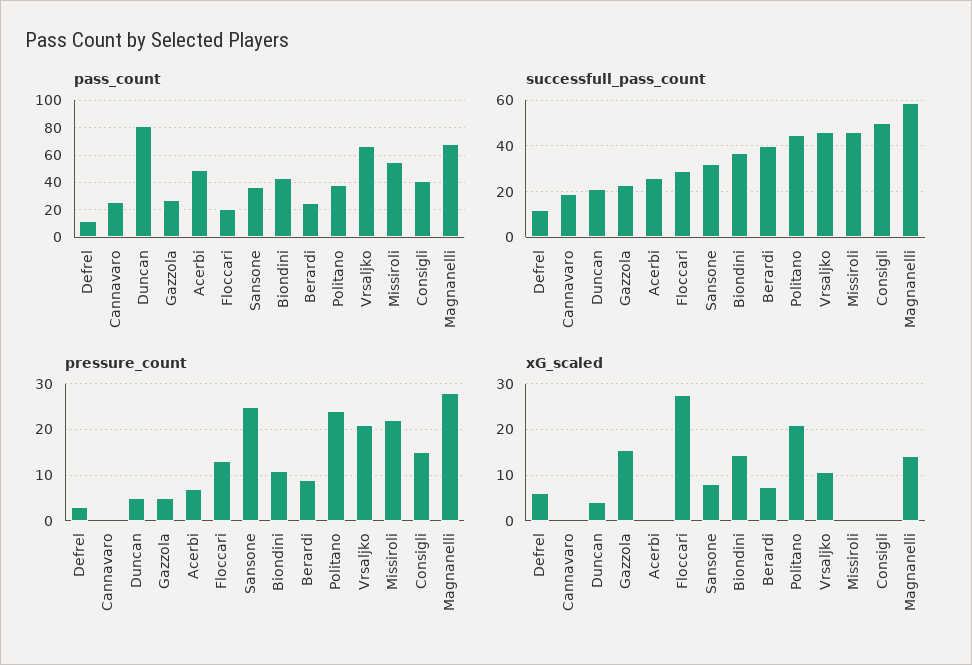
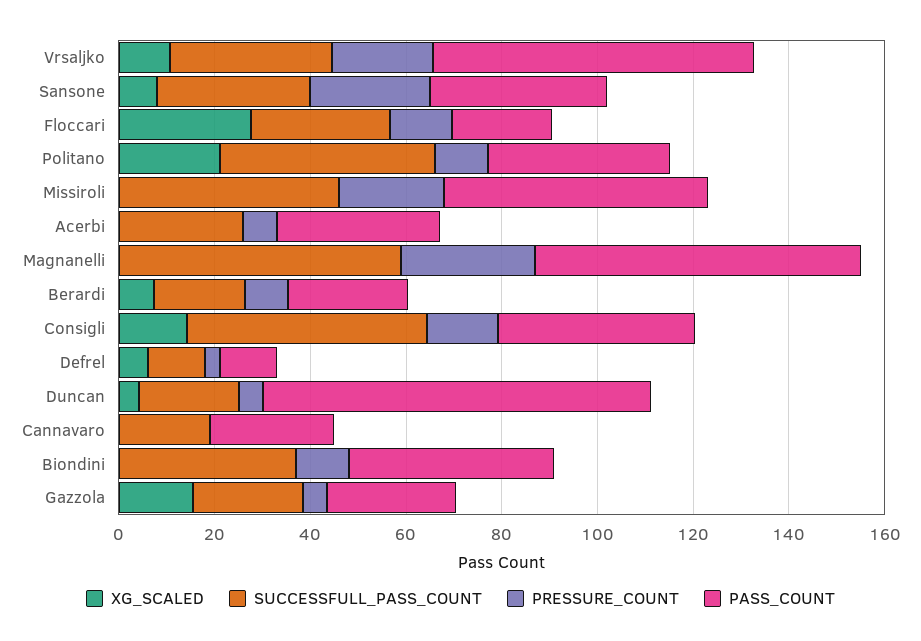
  {
    "pass_count": {
      "Defrel": 10,
      "Cannavaro": 25,
      "Duncan": 80,
      "Gazzola": 25,
-     "Acerbi": 50,
+     "Acerbi": 35,
      "Floccari": 20,
      "Sansone": 35,
      "Biondini": 45,
      "Berardi": 25,
      "Politano": 40,
      "Vrsaljko": 65,
      "Missiroli": 55,
      "Consigli": 40,
      "Magnanelli": 70
    },
    "successfull_pass_count": {
      "Defrel": 10,
      "Cannavaro": 20,
      "Duncan": 20,
      "Gazzola": 25,
      "Acerbi": 25,
      "Floccari": 30,
      "Sansone": 30,
      "Biondini": 35,
-     "Berardi": 40,
+     "Berardi": 20,
      "Politano": 45,
-     "Vrsaljko": 45,
+     "Vrsaljko": 35,
      "Missiroli": 45,
      "Consigli": 50,
      "Magnanelli": 60
    },
    "pressure_count": {
      "Defrel": 5,
      "Cannavaro": 0,
      "Duncan": 5,
      "Gazzola": 5,
      "Acerbi": 5,
      "Floccari": 15,
      "Sansone": 25,
      "Biondini": 10,
      "Berardi": 10,
-     "Politano": 25,
+     "Politano": 10,
      "Vrsaljko": 20,
      "Missiroli": 20,
      "Consigli": 15,
      "Magnanelli": 30
    },
    "xG_scaled": {
      "Defrel": 6,
      "Cannavaro": 0,
      "Duncan": 4,
      "Gazzola": 16,
      "Acerbi": 0,
      "Floccari": 28,
      "Sansone": 8,
-     "Biondini": 14,
+     "Biondini": 0,
      "Berardi": 8,
      "Politano": 22,
      "Vrsaljko": 10,
      "Missiroli": 0,
-     "Consigli": 0,
+     "Consigli": 15,
-     "Magnanelli": 14
+     "Magnanelli": 0
    }
  }

